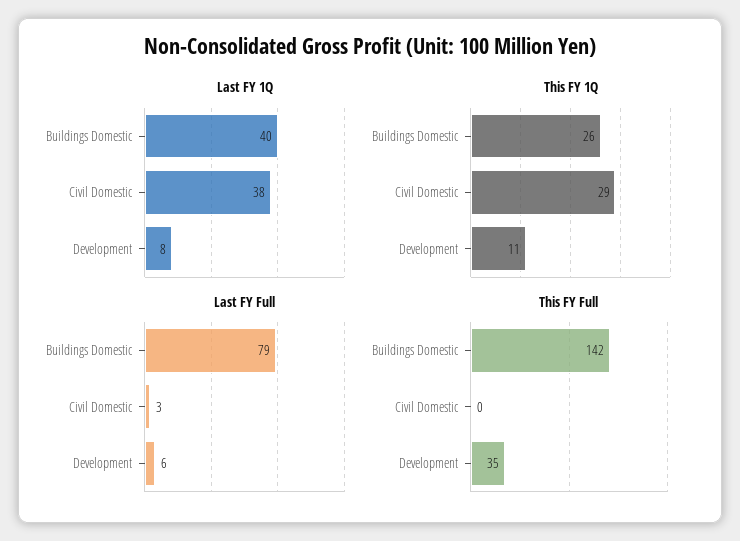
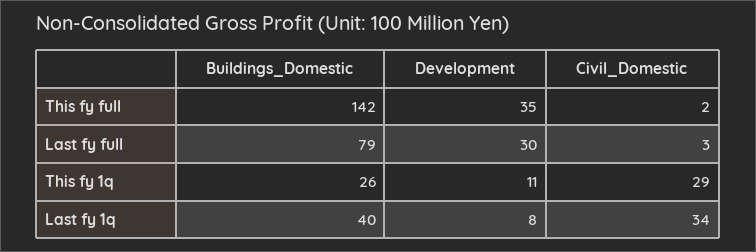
  {
    "Last FY 1Q": {
      "Buildings Domestic": 40,
-     "Civil Domestic": 38,
+     "Civil Domestic": 34,
      "Development": 8
    },
    "This FY 1Q": {
      "Buildings Domestic": 26,
      "Civil Domestic": 29,
      "Development": 11
    },
    "Last FY Full": {
      "Buildings Domestic": 79,
      "Civil Domestic": 3,
-     "Development": 6
+     "Development": 30
    },
    "This FY Full": {
      "Buildings Domestic": 142,
-     "Civil Domestic": 0,
+     "Civil Domestic": 2,
      "Development": 35
    }
  }

